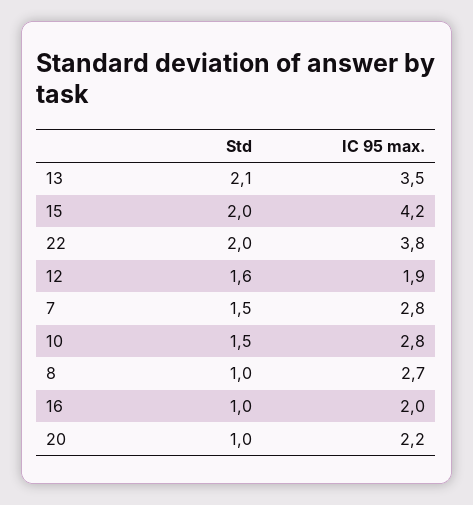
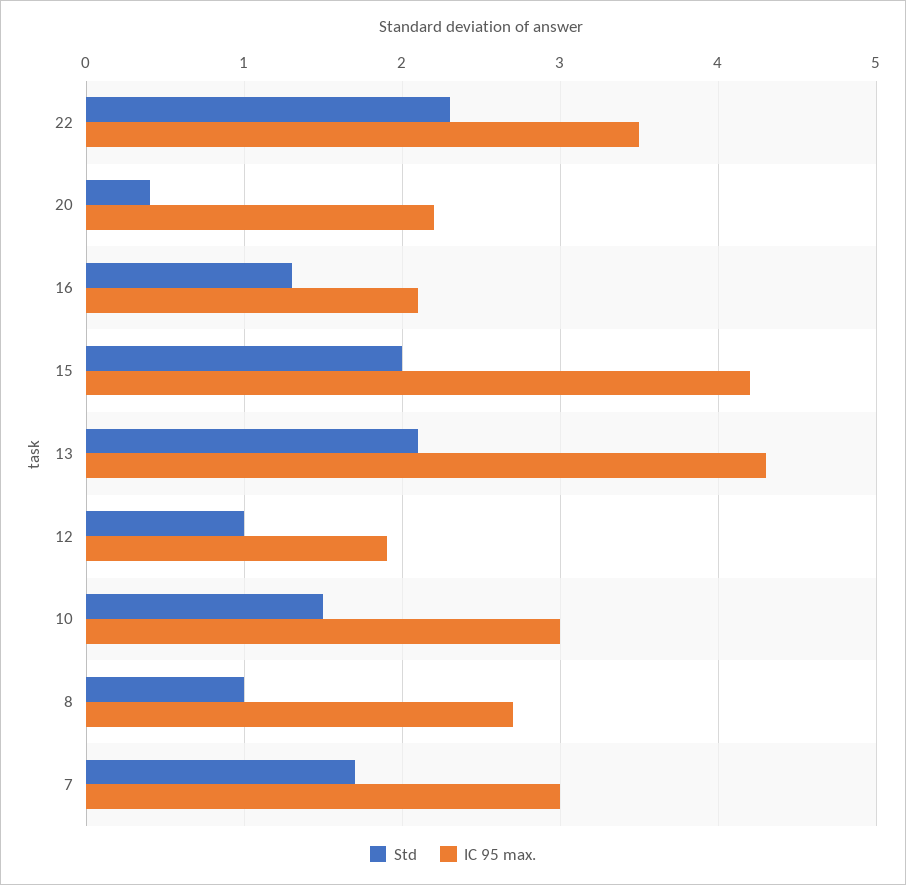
  {
    "Std": {
      "13": 2.1,
      "15": 2,
-     "22": 2,
+     "22": 2.3,
-     "12": 1.6,
+     "12": 1,
-     "7": 1.5,
+     "7": 1.7,
      "10": 1.5,
      "8": 1,
-     "16": 1,
+     "16": 1.3,
-     "20": 1
+     "20": 0.4
    },
    "IC 95 max.": {
-     "13": 3.5,
+     "13": 4.3,
      "15": 4.2,
-     "22": 3.8,
+     "22": 3.5,
      "12": 1.9,
-     "7": 2.8,
+     "7": 3,
-     "10": 2.8,
+     "10": 3,
      "8": 2.7,
-     "16": 2,
+     "16": 2.1,
      "20": 2.2
    }
  }

